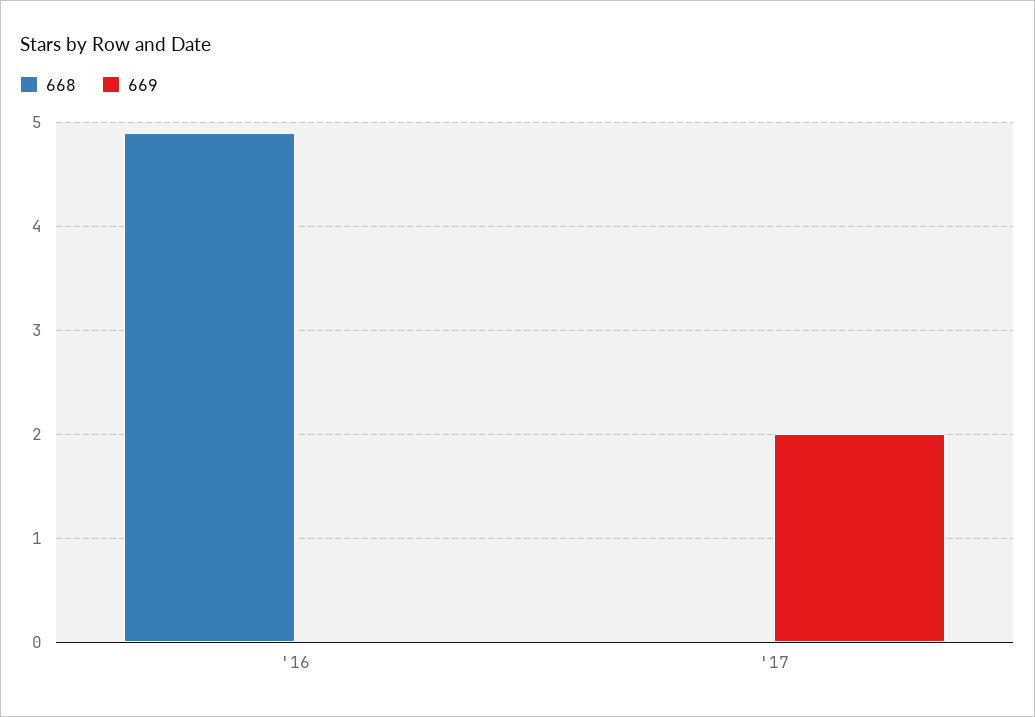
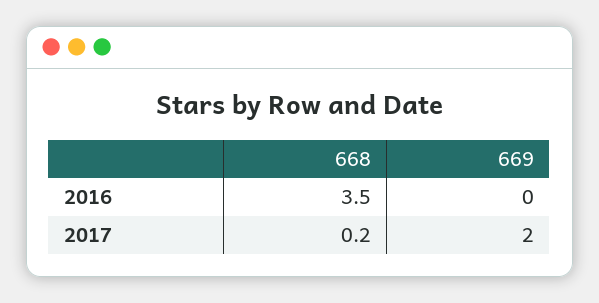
  {
    "668": {
-     "'16": 4.9,
+     "'16": 3.5,
-     "'17": 0
+     "'17": 0.2
    },
    "669": {
      "'16": 0,
      "'17": 2
    }
  }

